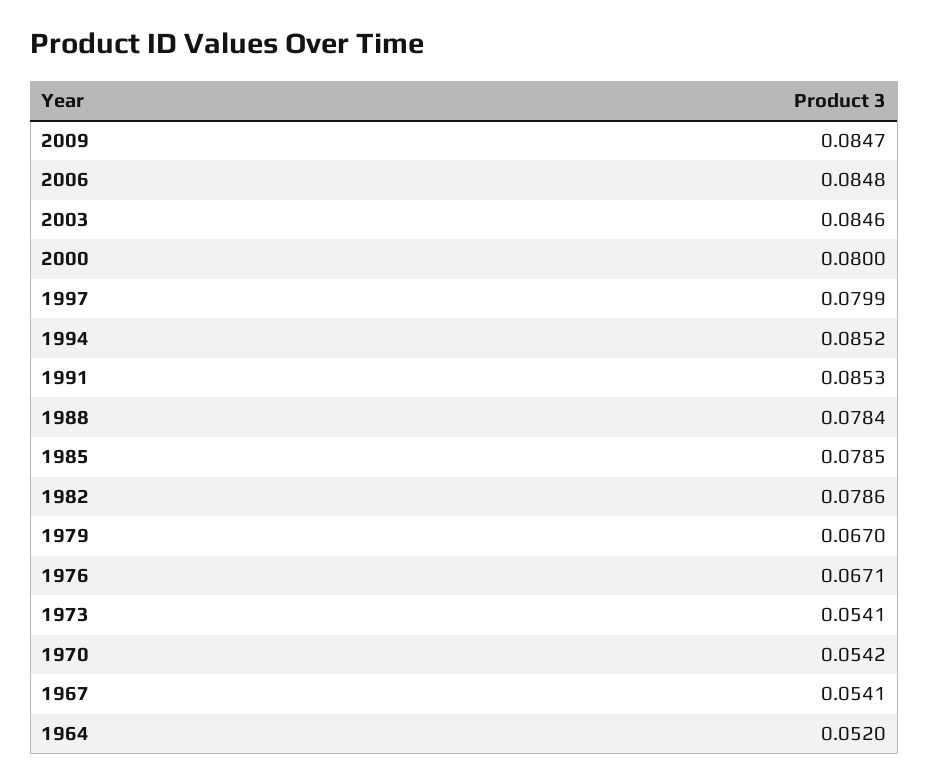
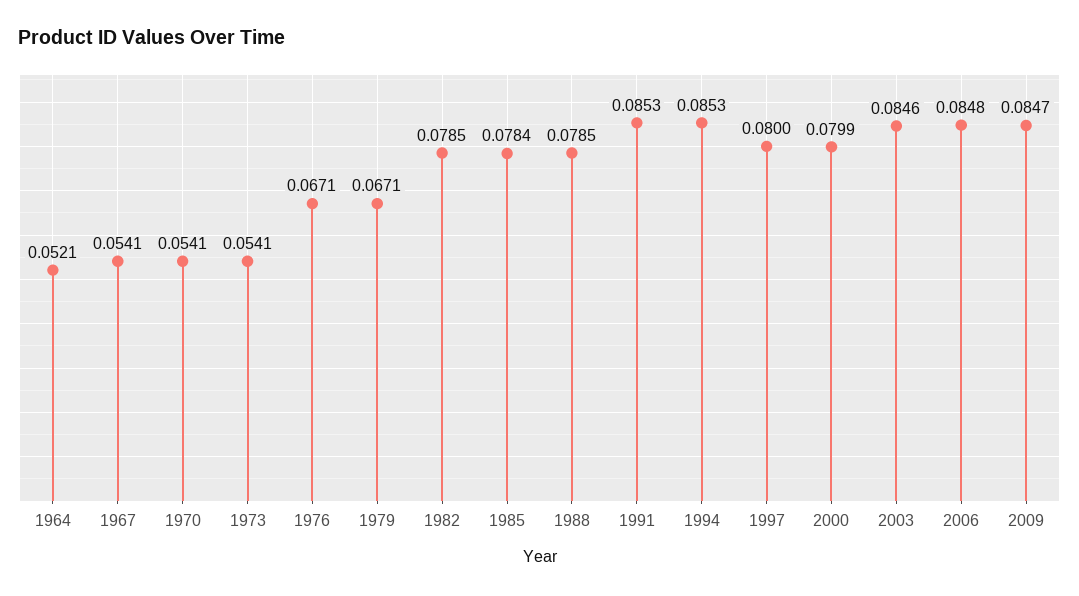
  {
    "2009": 0.0847,
    "2006": 0.0848,
    "2003": 0.0846,
-   "2000": 0.08,
+   "2000": 0.0799,
-   "1997": 0.0799,
+   "1997": 0.08,
-   "1994": 0.0852,
+   "1994": 0.0853,
    "1991": 0.0853,
-   "1988": 0.0784,
+   "1988": 0.0785,
-   "1985": 0.0785,
+   "1985": 0.0784,
-   "1982": 0.0786,
+   "1982": 0.0785,
-   "1979": 0.067,
+   "1979": 0.0671,
    "1976": 0.0671,
    "1973": 0.0541,
-   "1970": 0.0542,
+   "1970": 0.0541,
    "1967": 0.0541,
-   "1964": 0.052
+   "1964": 0.0521
  }

